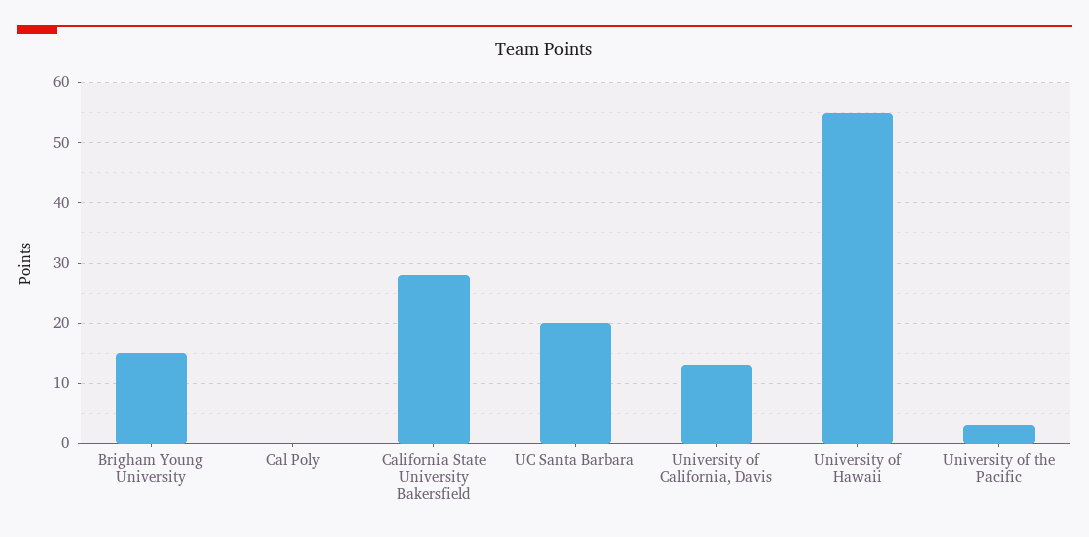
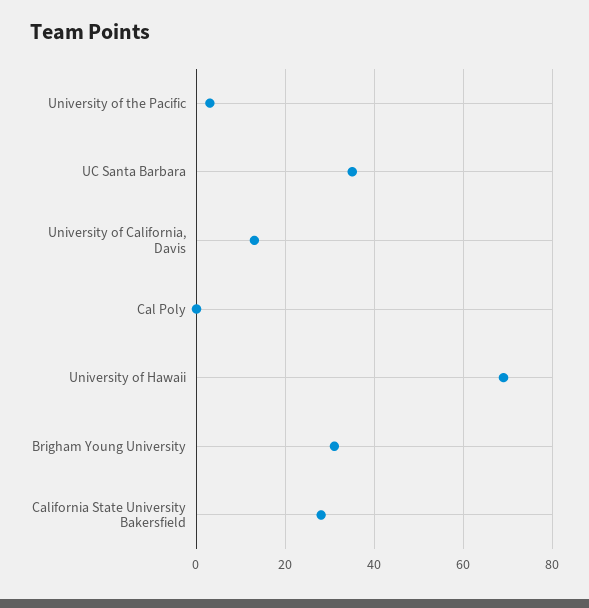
  {
-   "Brigham Young University": 15,
+   "Brigham Young University": 30,
    "Cal Poly": 0,
    "California State University Bakersfield": 28,
-   "UC Santa Barbara": 20,
+   "UC Santa Barbara": 35,
    "University of California, Davis": 13,
-   "University of Hawaii": 55,
+   "University of Hawaii": 70,
    "University of the Pacific": 3
  }

